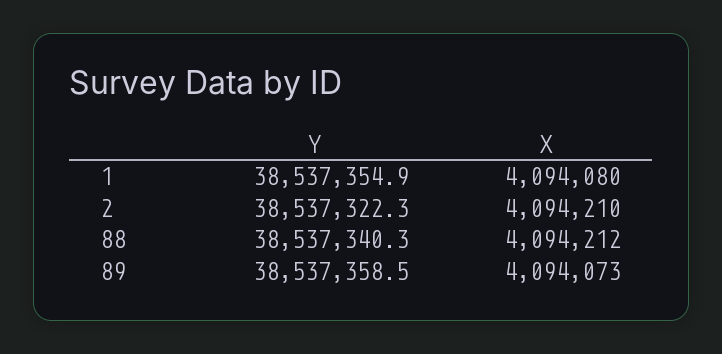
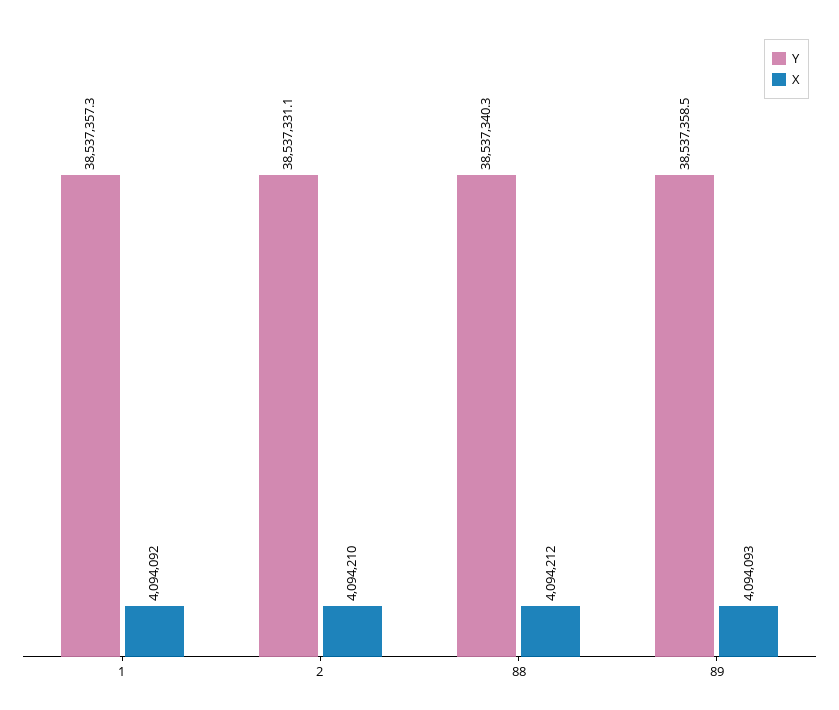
  {
    "Y": {
-     "1": 38537354.9,
+     "1": 38537357.3,
-     "2": 38537322.3,
+     "2": 38537331.1,
      "88": 38537340.3,
      "89": 38537358.5
    },
    "X": {
-     "1": 4094080,
+     "1": 4094092,
      "2": 4094210,
      "88": 4094212,
-     "89": 4094073
+     "89": 4094093
    }
  }

